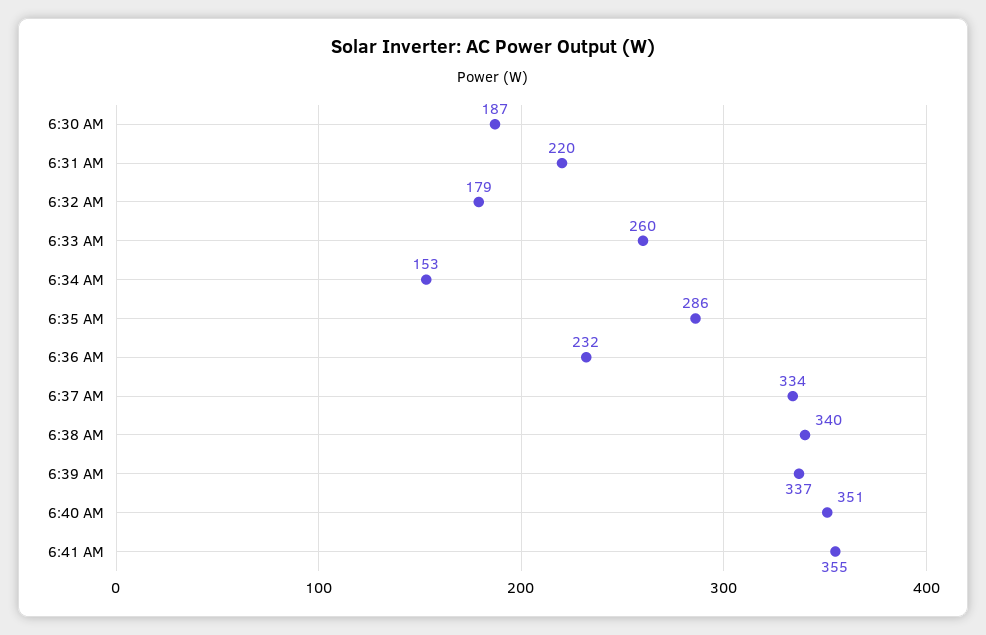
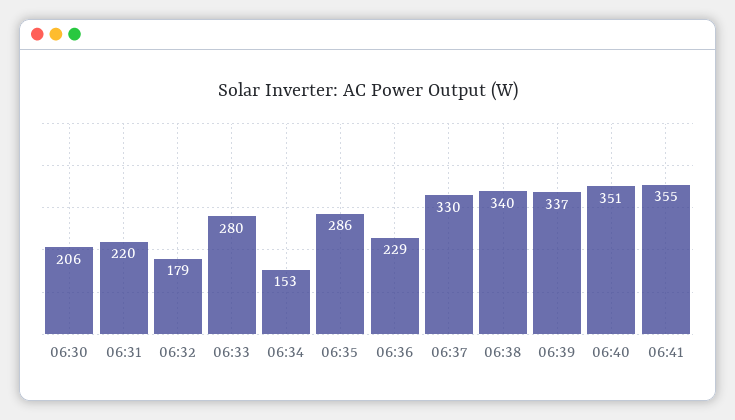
  {
-   "6:30 AM": 187,
+   "6:30 AM": 206,
    "6:31 AM": 220,
    "6:32 AM": 179,
-   "6:33 AM": 260,
+   "6:33 AM": 280,
    "6:34 AM": 153,
    "6:35 AM": 286,
-   "6:36 AM": 232,
+   "6:36 AM": 229,
-   "6:37 AM": 334,
+   "6:37 AM": 330,
    "6:38 AM": 340,
    "6:39 AM": 337,
    "6:40 AM": 351,
    "6:41 AM": 355
  }

